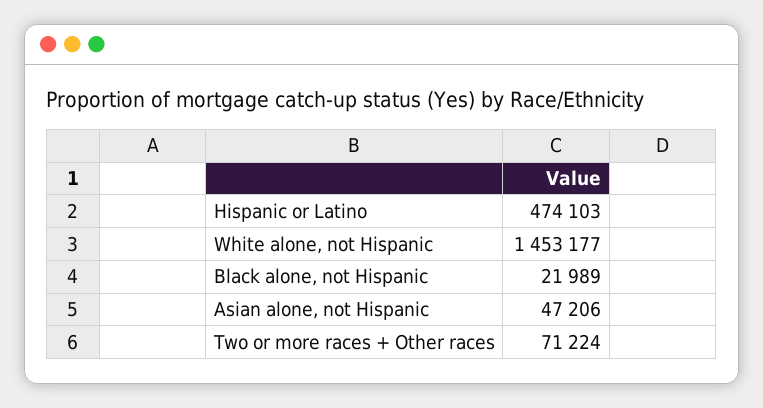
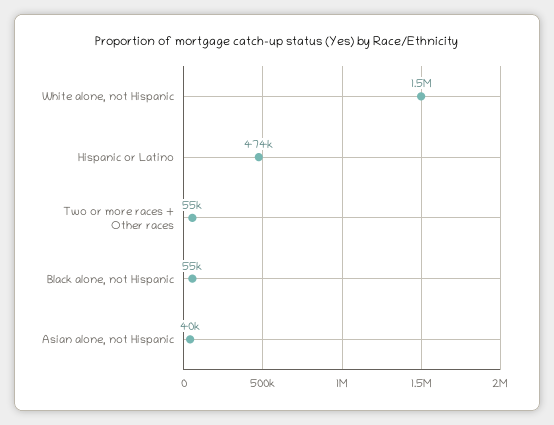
  {
    "Hispanic or Latino": 474103,
    "White alone, not Hispanic": 1453177,
-   "Black alone, not Hispanic": 21989,
+   "Black alone, not Hispanic": 55000,
-   "Asian alone, not Hispanic": 47206,
+   "Asian alone, not Hispanic": 40000,
-   "Two or more races + Other races": 71224
+   "Two or more races + Other races": 55000
  }

